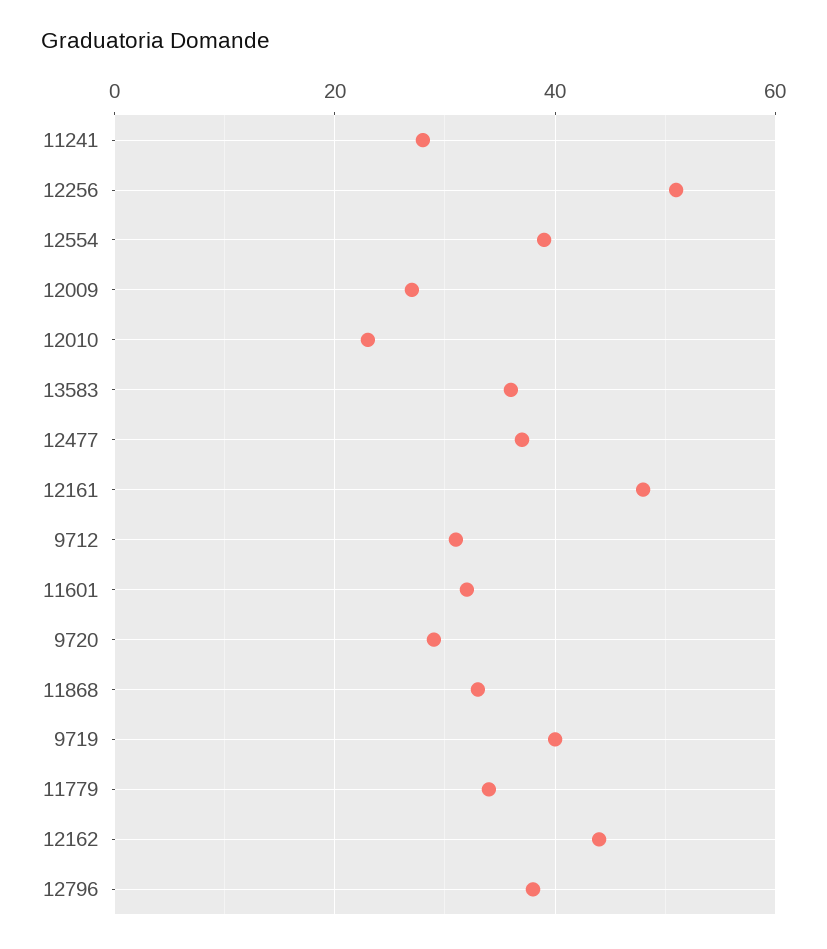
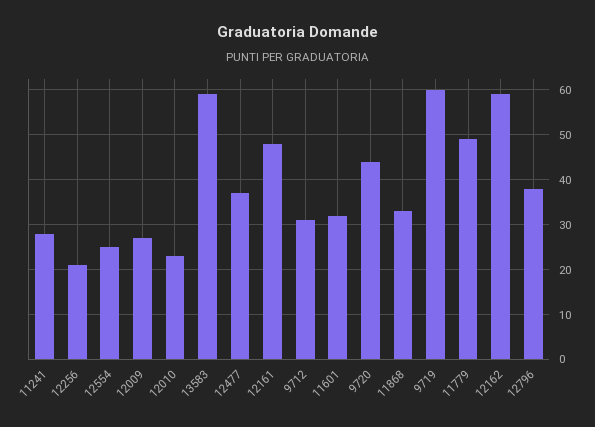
  {
    "11241": 30,
-   "12256": 50,
+   "12256": 20,
-   "12554": 40,
+   "12554": 25,
    "12009": 25,
    "12010": 25,
-   "13583": 35,
+   "13583": 60,
    "12477": 35,
    "12161": 50,
    "9712": 30,
    "11601": 30,
-   "9720": 30,
+   "9720": 45,
    "11868": 35,
-   "9719": 40,
+   "9719": 60,
-   "11779": 35,
+   "11779": 50,
-   "12162": 45,
+   "12162": 60,
    "12796": 40
  }

